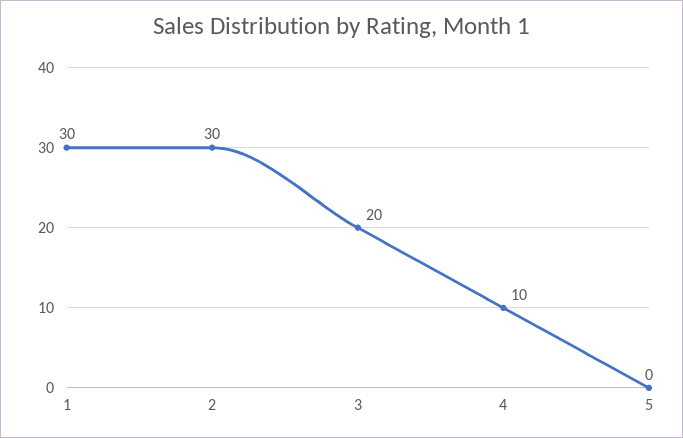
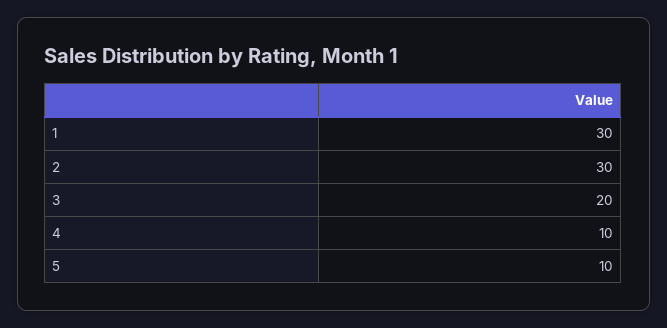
  {
    "1": 30,
    "2": 30,
    "3": 20,
    "4": 10,
-   "5": 0
+   "5": 10
  }

